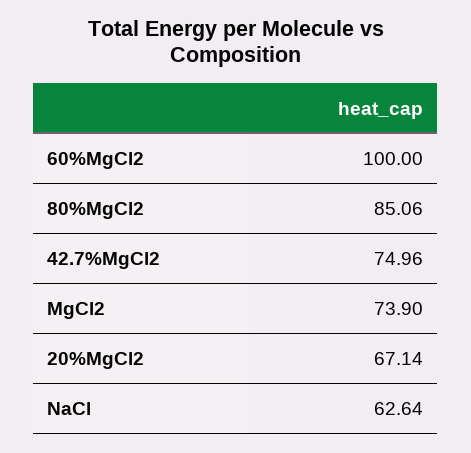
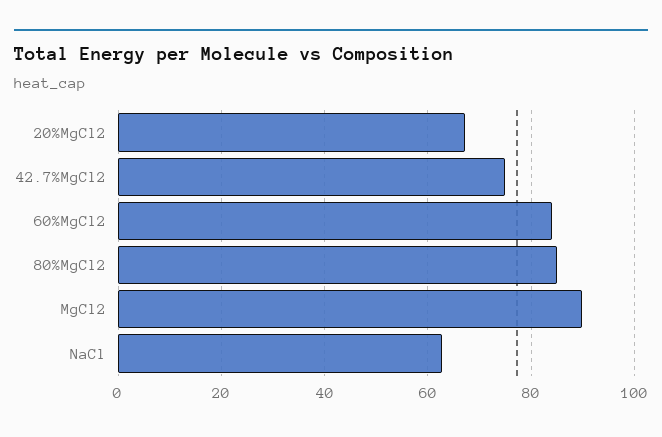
  {
-   "60%MgCl2": 100,
+   "60%MgCl2": 84,
    "80%MgCl2": 85.06,
    "42.7%MgCl2": 74.96,
-   "MgCl2": 73.9,
+   "MgCl2": 90,
    "20%MgCl2": 67.14,
    "NaCl": 62.64
  }

